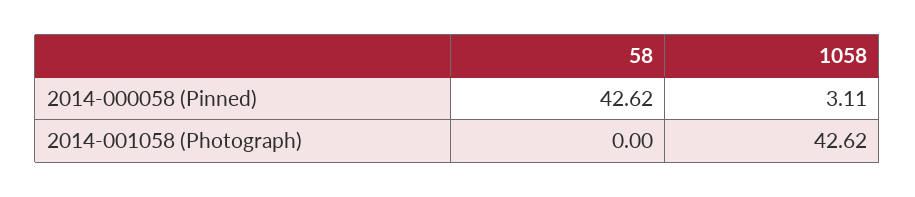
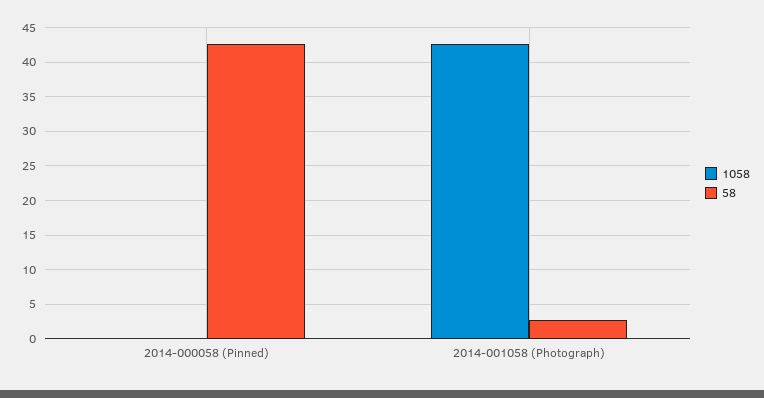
  {
    "58": {
      "2014-000058 (Pinned)": 42.62,
-     "2014-001058 (Photograph)": 0
+     "2014-001058 (Photograph)": 3
    },
    "1058": {
-     "2014-000058 (Pinned)": 3.11,
+     "2014-000058 (Pinned)": 0,
      "2014-001058 (Photograph)": 42.62
    }
  }

